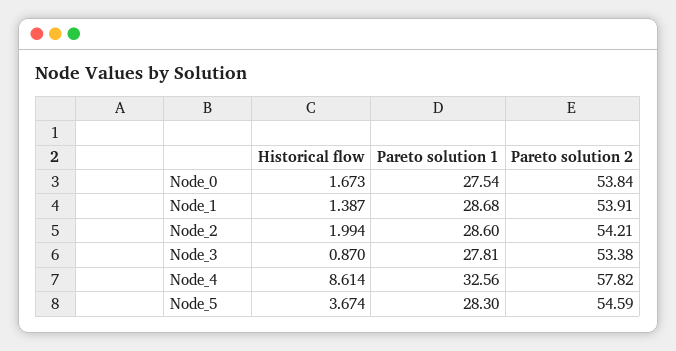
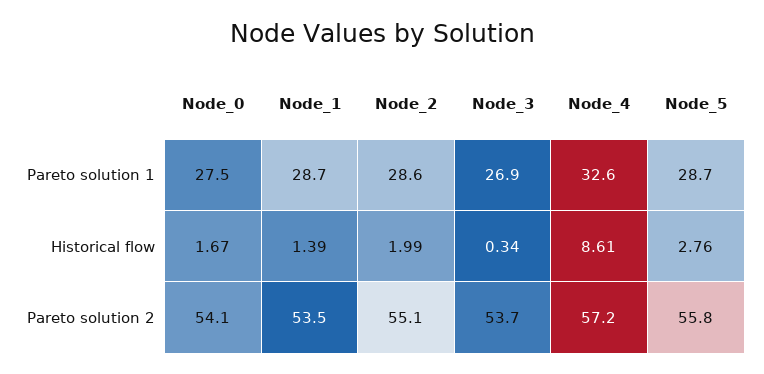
  {
    "Historical flow": {
      "Node_0": 1.673,
      "Node_1": 1.387,
      "Node_2": 1.994,
-     "Node_3": 0.87,
+     "Node_3": 0.34,
      "Node_4": 8.614,
-     "Node_5": 3.674
+     "Node_5": 2.76
    },
    "Pareto solution 1": {
      "Node_0": 27.54,
      "Node_1": 28.68,
      "Node_2": 28.6,
-     "Node_3": 27.81,
+     "Node_3": 26.9,
      "Node_4": 32.56,
-     "Node_5": 28.3
+     "Node_5": 28.7
    },
    "Pareto solution 2": {
-     "Node_0": 53.84,
+     "Node_0": 54.1,
-     "Node_1": 53.91,
+     "Node_1": 53.5,
-     "Node_2": 54.21,
+     "Node_2": 55.1,
-     "Node_3": 53.38,
+     "Node_3": 53.7,
-     "Node_4": 57.82,
+     "Node_4": 57.2,
-     "Node_5": 54.59
+     "Node_5": 55.8
    }
  }

